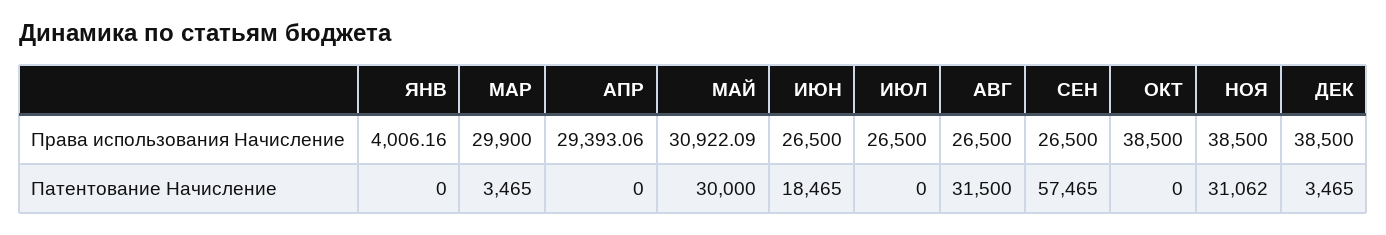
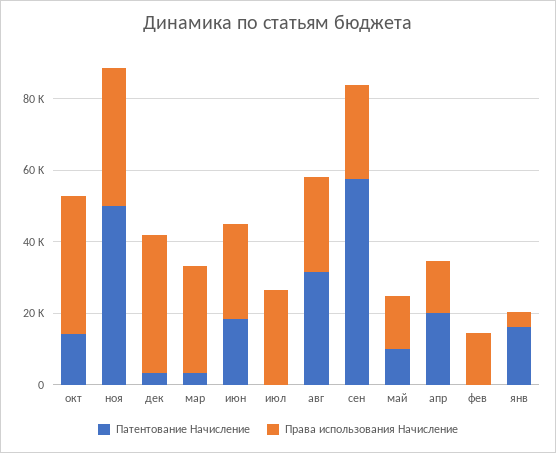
  {
    "Права использования Начисление": {
      "ЯНВ": 4006.16,
      "МАР": 29900,
-     "АПР": 29393.06,
+     "АПР": 15000,
-     "МАЙ": 30922.09,
+     "МАЙ": 15000,
      "ИЮН": 26500,
      "ИЮЛ": 26500,
      "АВГ": 26500,
      "СЕН": 26500,
      "ОКТ": 38500,
      "НОЯ": 38500,
-     "ДЕК": 38500
+     "ДЕК": 38500,
+     "фев": 15000
    },
    "Патентование Начисление": {
-     "ЯНВ": 0,
+     "ЯНВ": 15000,
      "МАР": 3465,
-     "АПР": 0,
+     "АПР": 20000,
-     "МАЙ": 30000,
+     "МАЙ": 10000,
      "ИЮН": 18465,
      "ИЮЛ": 0,
      "АВГ": 31500,
      "СЕН": 57465,
-     "ОКТ": 0,
+     "ОКТ": 15000,
-     "НОЯ": 31062,
+     "НОЯ": 50000,
-     "ДЕК": 3465
+     "ДЕК": 3465,
+     "фев": 0
    }
  }

